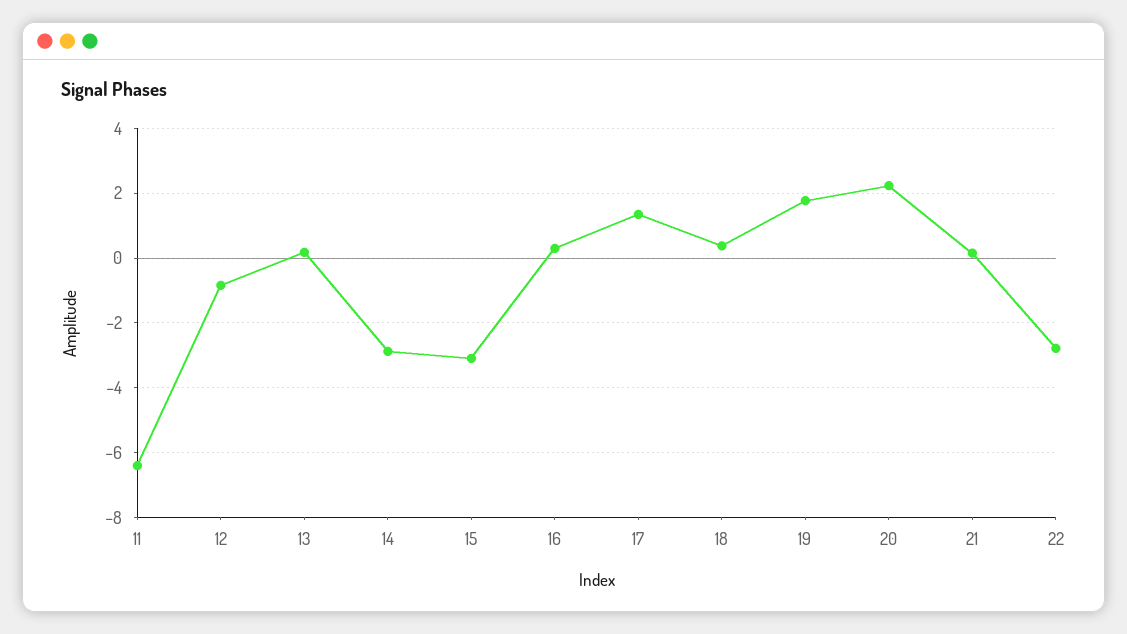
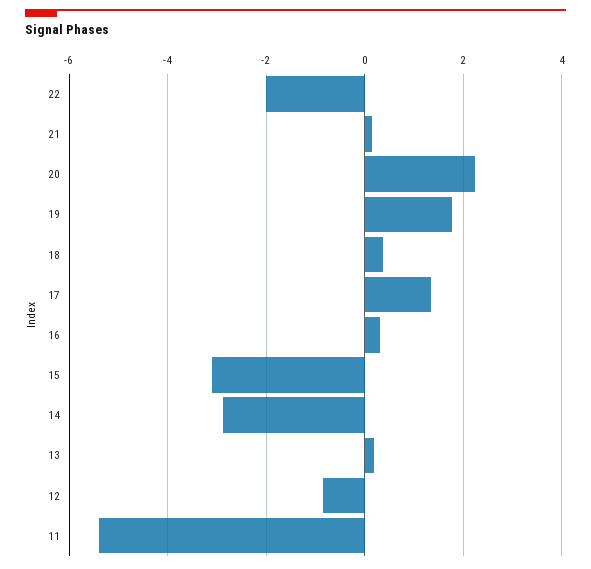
  {
-   "11": -6.4,
+   "11": -5.4,
    "12": -0.8,
    "13": 0.2,
    "14": -2.8,
    "15": -3,
    "16": 0.4,
    "17": 1.4,
    "18": 0.4,
    "19": 1.8,
    "20": 2.2,
    "21": 0.2,
-   "22": -2.8
+   "22": -2
  }

